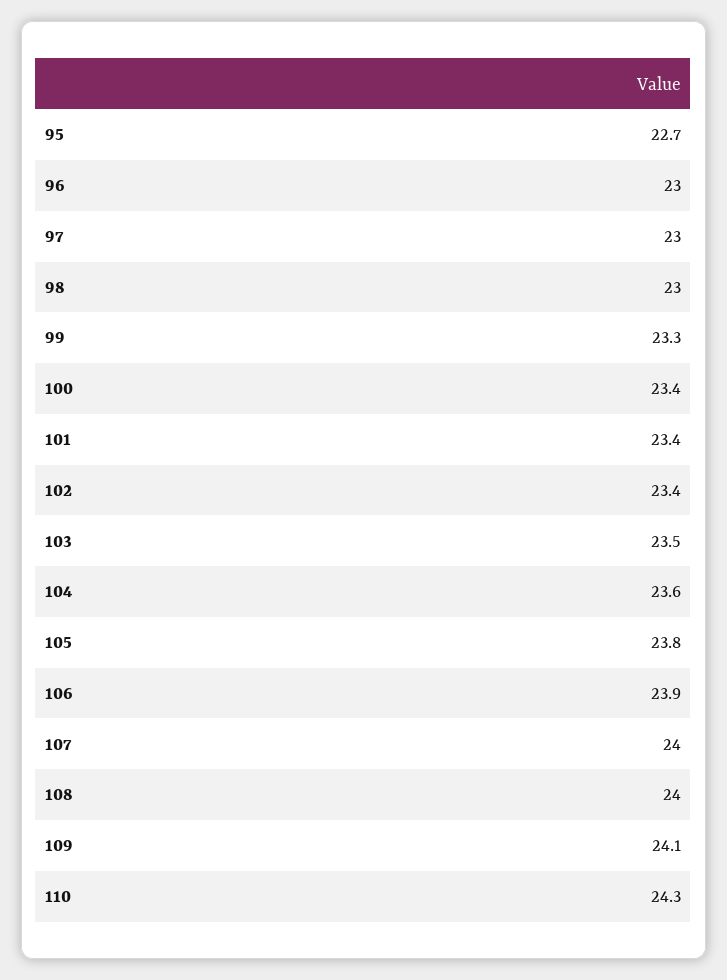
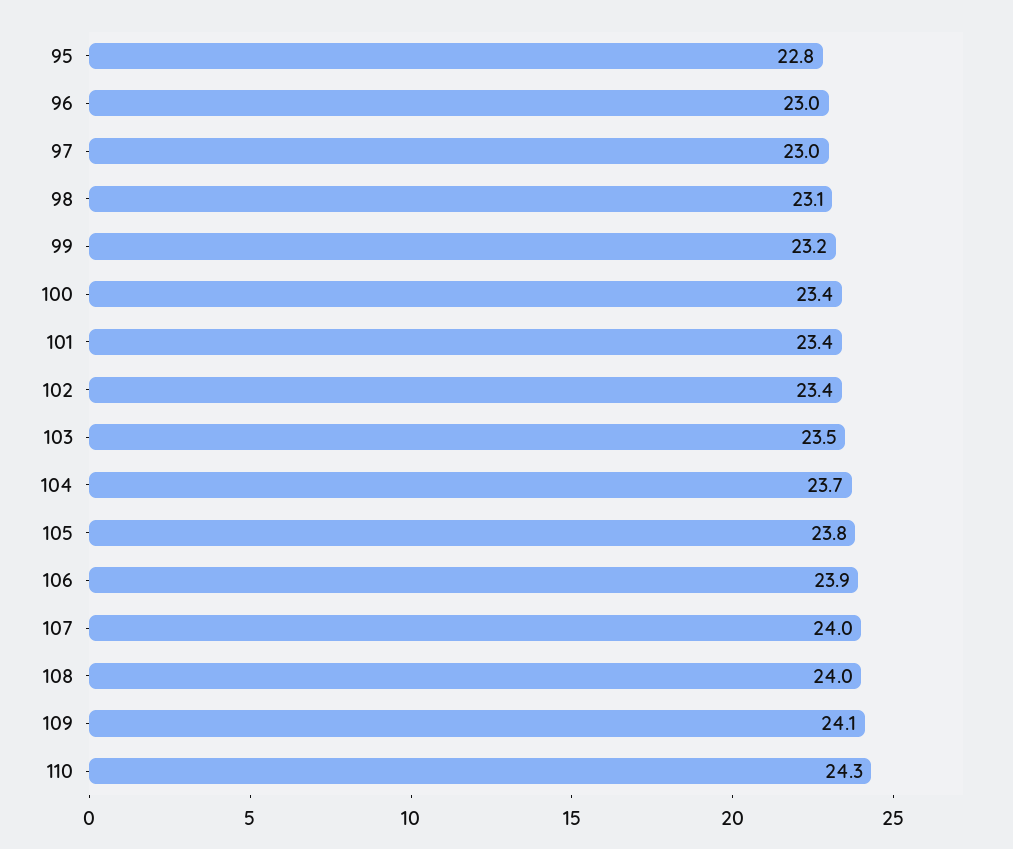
  {
-   "95": 22.7,
+   "95": 22.8,
    "96": 23,
    "97": 23,
-   "98": 23,
+   "98": 23.1,
-   "99": 23.3,
+   "99": 23.2,
    "100": 23.4,
    "101": 23.4,
    "102": 23.4,
    "103": 23.5,
-   "104": 23.6,
+   "104": 23.7,
    "105": 23.8,
    "106": 23.9,
    "107": 24,
    "108": 24,
    "109": 24.1,
    "110": 24.3
  }

